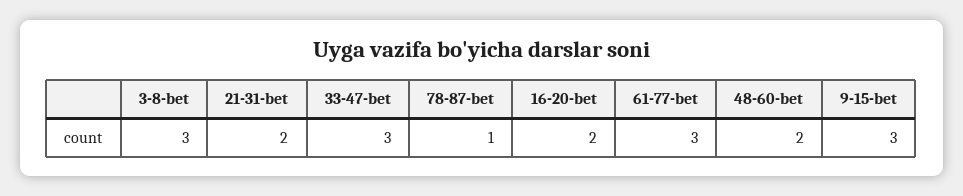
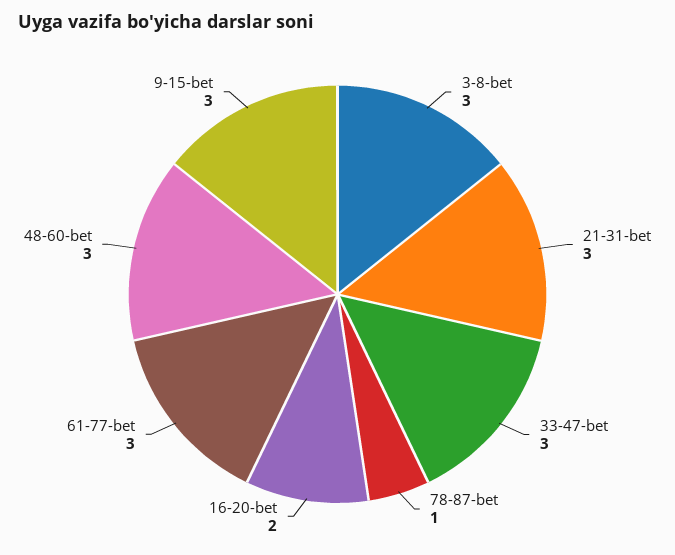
  {
    "3-8-bet": 3,
-   "21-31-bet": 2,
+   "21-31-bet": 3,
    "33-47-bet": 3,
    "78-87-bet": 1,
    "16-20-bet": 2,
    "61-77-bet": 3,
-   "48-60-bet": 2,
+   "48-60-bet": 3,
    "9-15-bet": 3
  }

